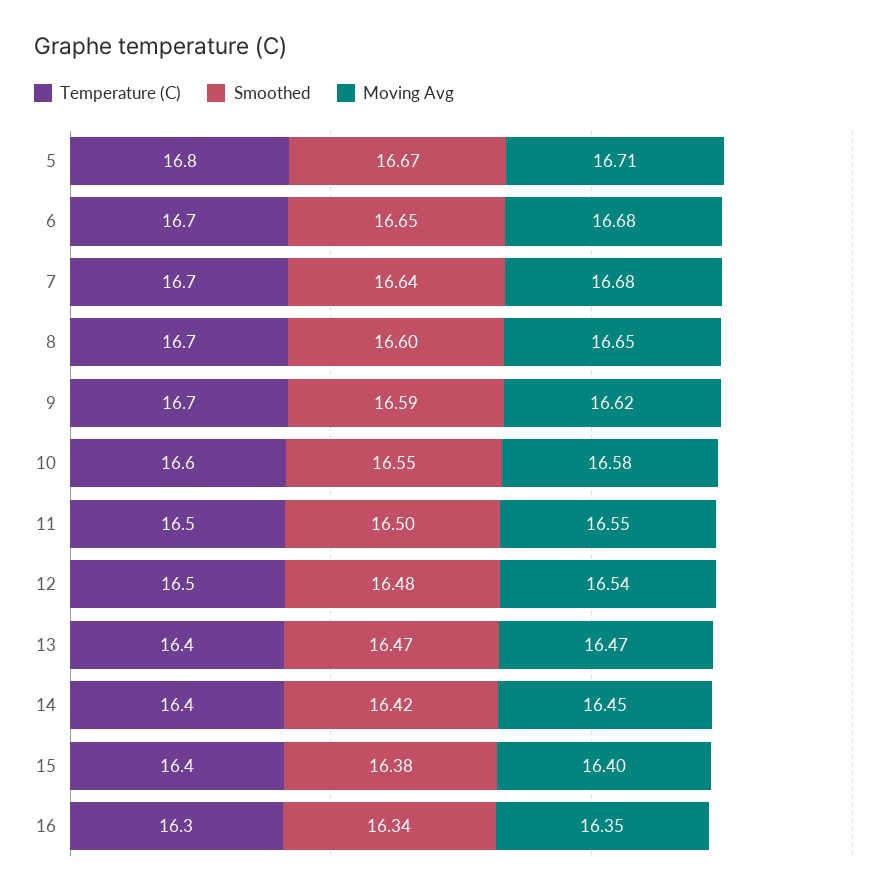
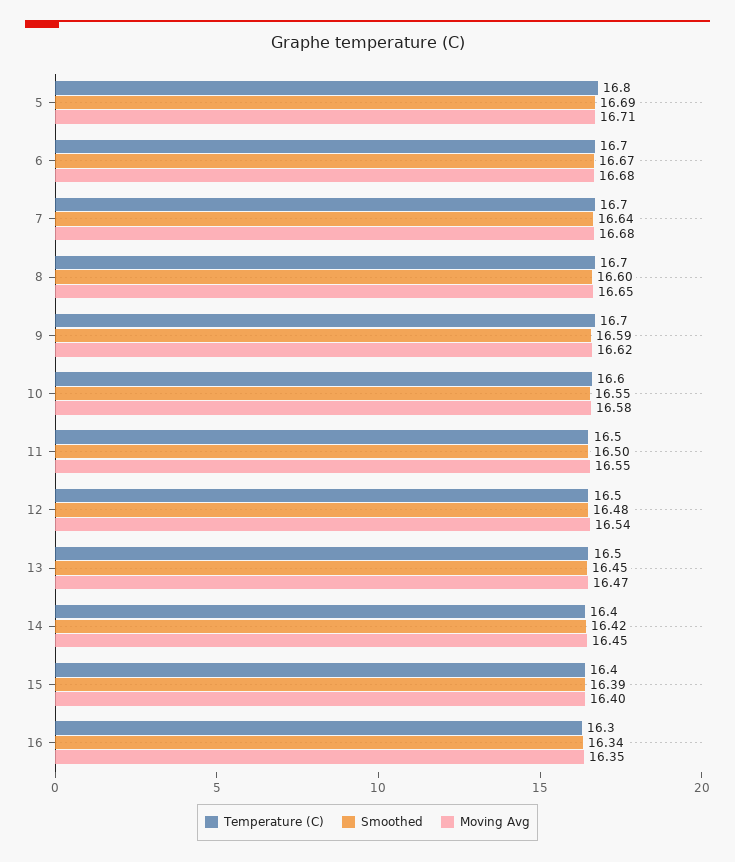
  {
    "Temperature (C)": {
      "5": 16.8,
      "6": 16.7,
      "7": 16.7,
      "8": 16.7,
      "9": 16.7,
      "10": 16.6,
      "11": 16.5,
      "12": 16.5,
-     "13": 16.4,
+     "13": 16.5,
      "14": 16.4,
      "15": 16.4,
      "16": 16.3
    },
    "Smoothed": {
-     "5": 16.67,
+     "5": 16.69,
-     "6": 16.65,
+     "6": 16.67,
      "7": 16.64,
      "8": 16.6,
      "9": 16.59,
      "10": 16.55,
      "11": 16.5,
      "12": 16.48,
-     "13": 16.47,
+     "13": 16.45,
      "14": 16.42,
-     "15": 16.38,
+     "15": 16.39,
      "16": 16.34
    },
    "Moving Avg": {
      "5": 16.71,
      "6": 16.68,
      "7": 16.68,
      "8": 16.65,
      "9": 16.62,
      "10": 16.58,
      "11": 16.55,
      "12": 16.54,
      "13": 16.47,
      "14": 16.45,
      "15": 16.4,
      "16": 16.35
    }
  }

